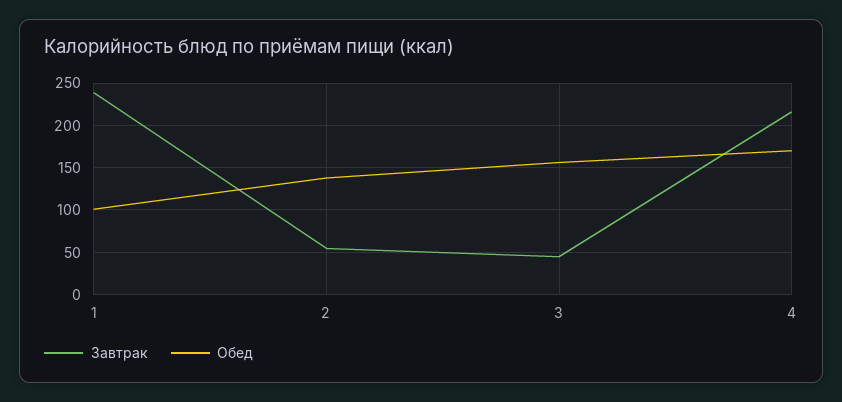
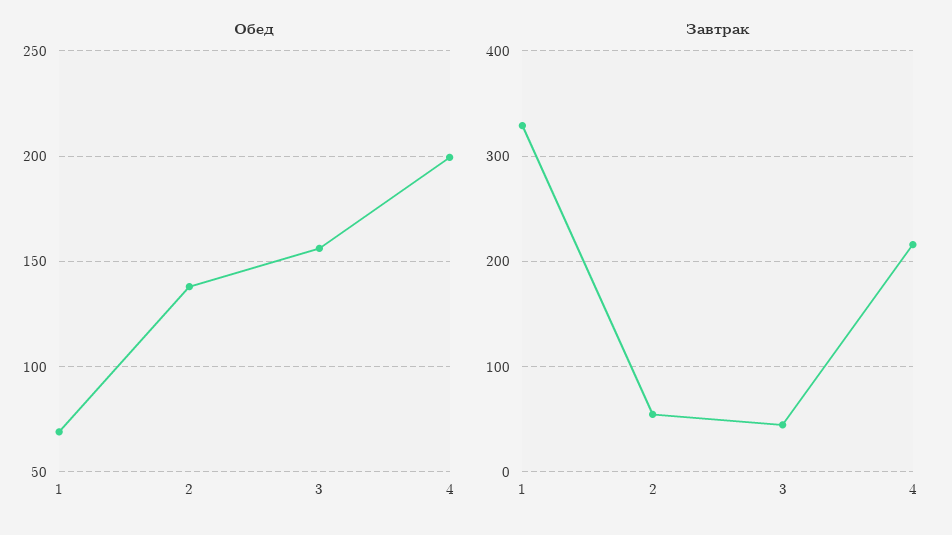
  {
    "Завтрак": {
-     "1": 240,
+     "1": 330,
      "2": 50,
      "3": 40,
      "4": 220
    },
    "Обед": {
-     "1": 100,
+     "1": 70,
      "2": 140,
      "3": 155,
-     "4": 170
+     "4": 200
    }
  }

